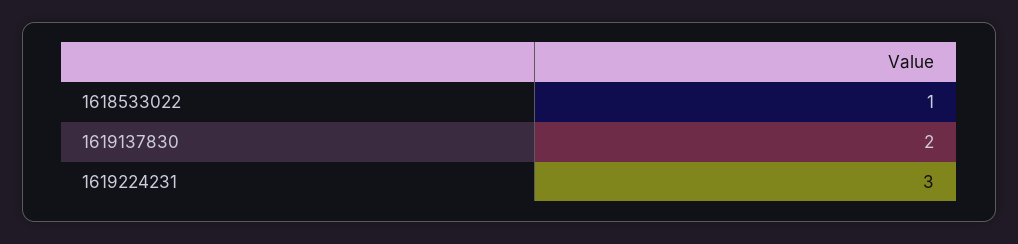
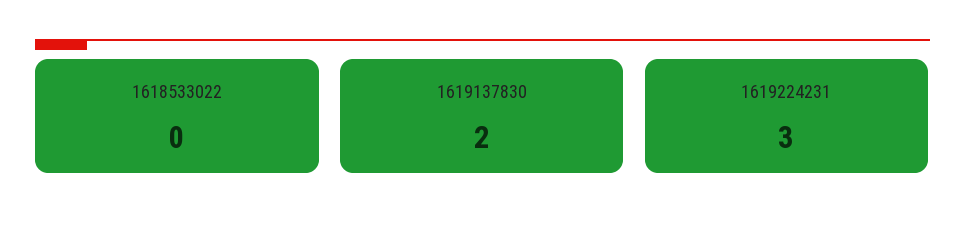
  {
-   "1618533022": 1,
+   "1618533022": 0,
    "1619137830": 2,
    "1619224231": 3
  }

